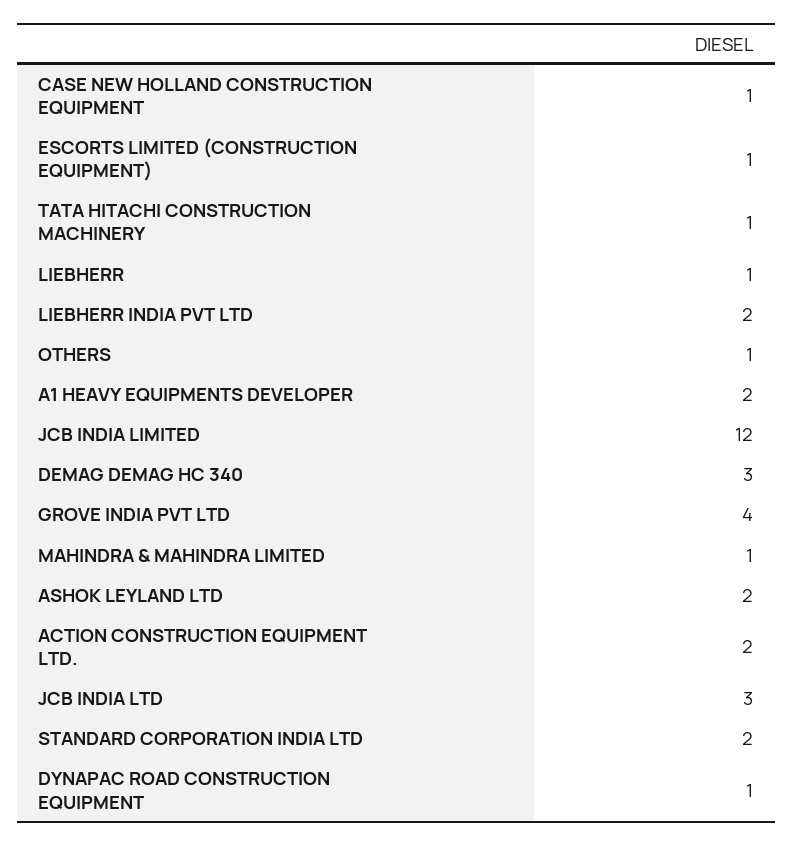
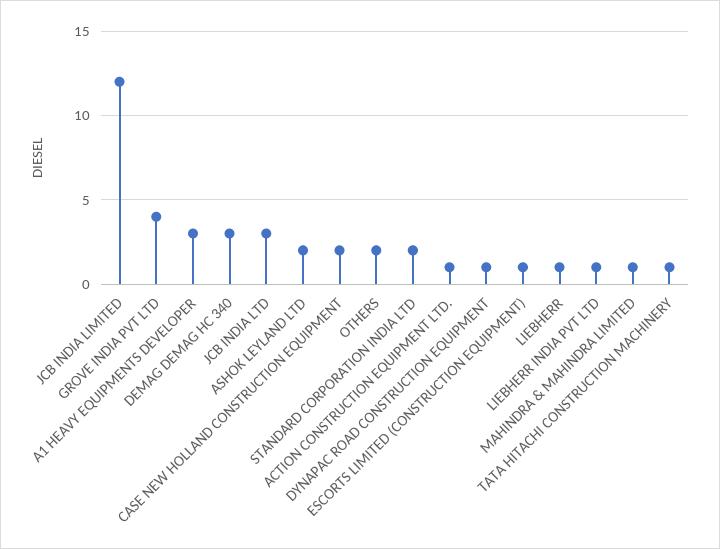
  {
-   "CASE NEW HOLLAND CONSTRUCTION EQUIPMENT": 1,
+   "CASE NEW HOLLAND CONSTRUCTION EQUIPMENT": 2,
    "ESCORTS LIMITED (CONSTRUCTION EQUIPMENT)": 1,
    "TATA HITACHI CONSTRUCTION MACHINERY": 1,
    "LIEBHERR": 1,
-   "LIEBHERR INDIA PVT LTD": 2,
+   "LIEBHERR INDIA PVT LTD": 1,
-   "OTHERS": 1,
+   "OTHERS": 2,
-   "A1 HEAVY EQUIPMENTS DEVELOPER": 2,
+   "A1 HEAVY EQUIPMENTS DEVELOPER": 3,
    "JCB INDIA LIMITED": 12,
    "DEMAG DEMAG HC 340": 3,
    "GROVE INDIA PVT LTD": 4,
    "MAHINDRA & MAHINDRA LIMITED": 1,
    "ASHOK LEYLAND LTD": 2,
-   "ACTION CONSTRUCTION EQUIPMENT LTD.": 2,
+   "ACTION CONSTRUCTION EQUIPMENT LTD.": 1,
    "JCB INDIA LTD": 3,
    "STANDARD CORPORATION INDIA LTD": 2,
    "DYNAPAC ROAD CONSTRUCTION EQUIPMENT": 1
  }

